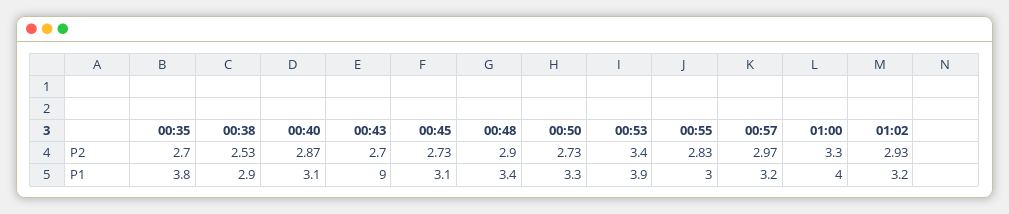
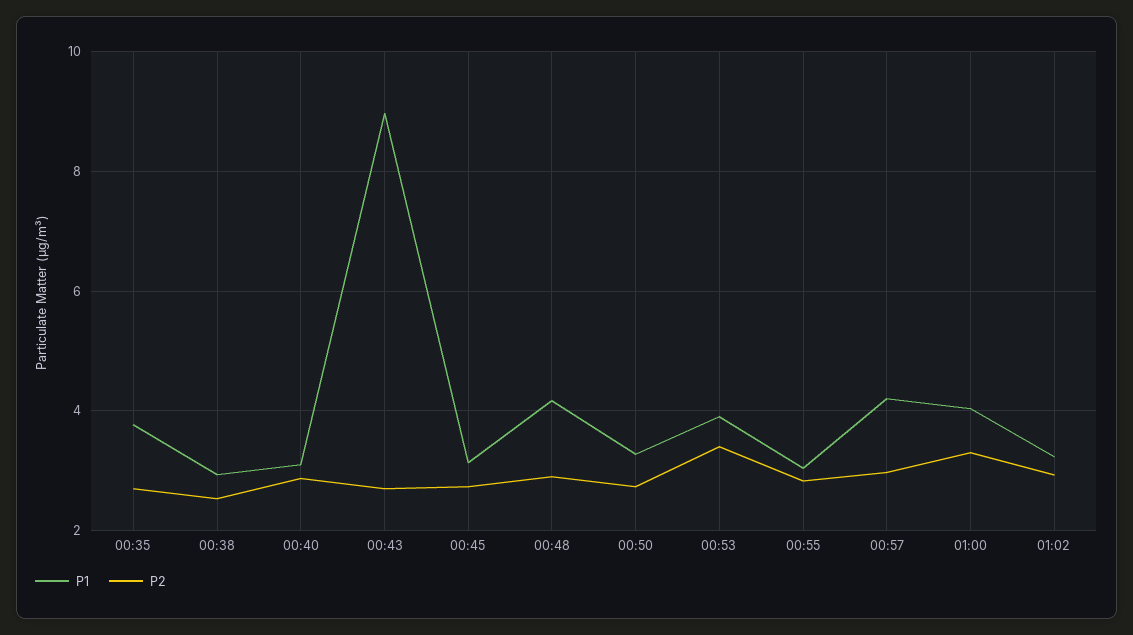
  {
    "P2": {
      "00:35": 2.7,
      "00:38": 2.53,
      "00:40": 2.87,
      "00:43": 2.7,
      "00:45": 2.73,
      "00:48": 2.9,
      "00:50": 2.73,
      "00:53": 3.4,
      "00:55": 2.83,
      "00:57": 2.97,
      "01:00": 3.3,
      "01:02": 2.93
    },
    "P1": {
      "00:35": 3.8,
      "00:38": 2.9,
      "00:40": 3.1,
      "00:43": 9,
      "00:45": 3.1,
-     "00:48": 3.4,
+     "00:48": 4.2,
      "00:50": 3.3,
      "00:53": 3.9,
      "00:55": 3,
-     "00:57": 3.2,
+     "00:57": 4.2,
      "01:00": 4,
      "01:02": 3.2
    }
  }

